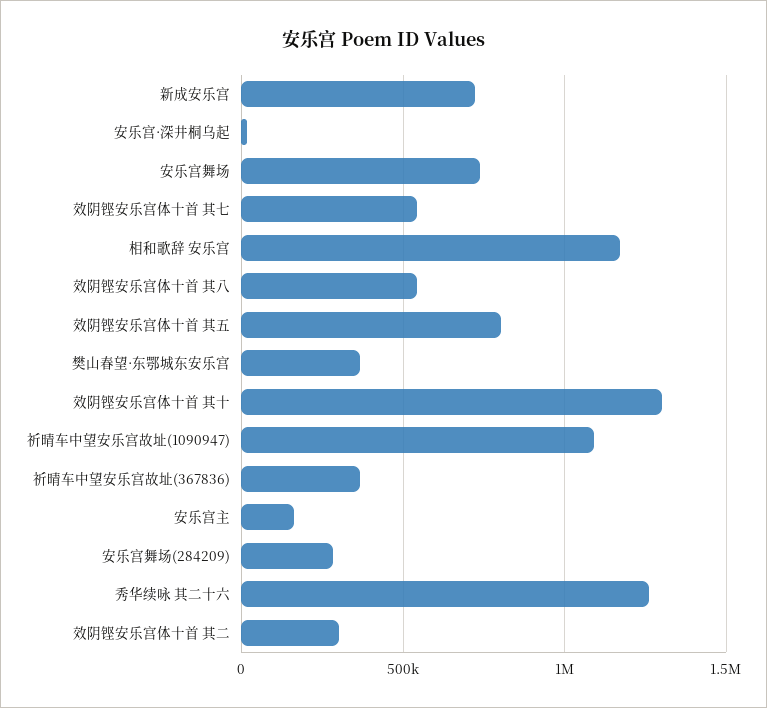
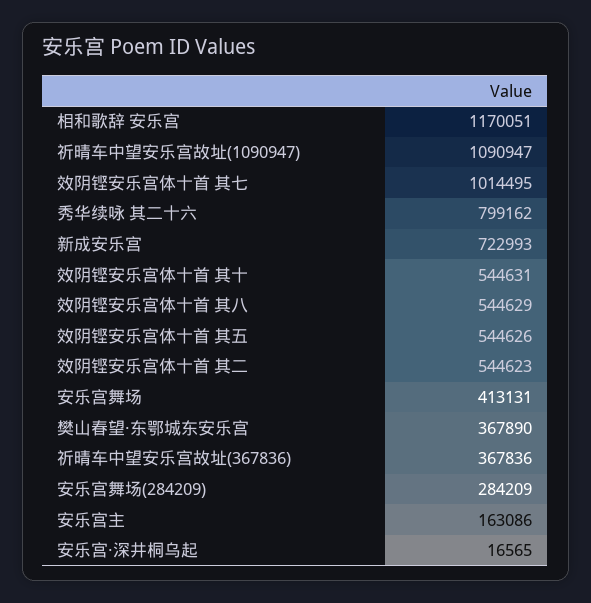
  {
    "新成安乐宫": 722993,
    "安乐宫·深井桐乌起": 16565,
-   "安乐宫舞场": 750000,
+   "安乐宫舞场": 413131,
-   "效阴铿安乐宫体十首 其七": 550000,
+   "效阴铿安乐宫体十首 其七": 1014495,
    "相和歌辞 安乐宫": 1170051,
    "效阴铿安乐宫体十首 其八": 544629,
-   "效阴铿安乐宫体十首 其五": 800000,
+   "效阴铿安乐宫体十首 其五": 544626,
    "樊山春望·东鄂城东安乐宫": 367890,
-   "效阴铿安乐宫体十首 其十": 1300000,
+   "效阴铿安乐宫体十首 其十": 544631,
    "祈晴车中望安乐宫故址(1090947)": 1090947,
    "祈晴车中望安乐宫故址(367836)": 367836,
    "安乐宫主": 163086,
    "安乐宫舞场(284209)": 284209,
-   "秀华续咏 其二十六": 1250000,
+   "秀华续咏 其二十六": 799162,
-   "效阴铿安乐宫体十首 其二": 300000
+   "效阴铿安乐宫体十首 其二": 544623
  }

